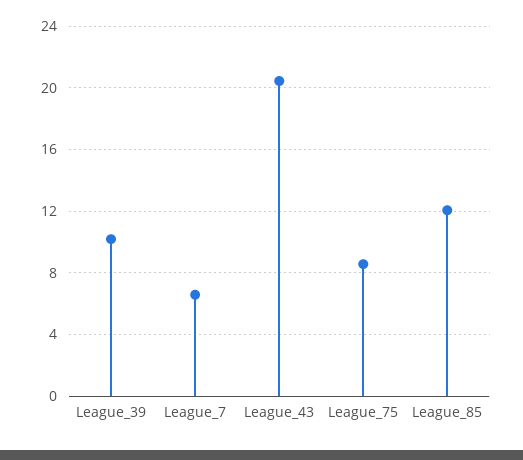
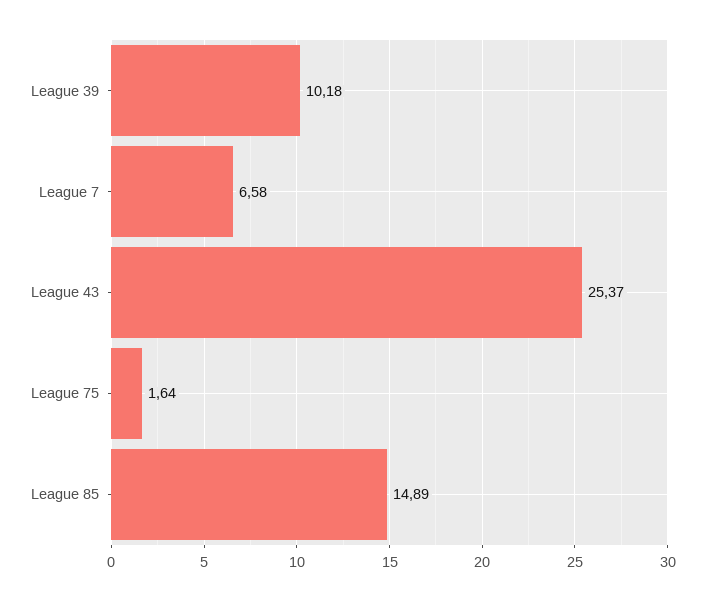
  {
    "League_39": 10.18,
    "League_7": 6.58,
-   "League_43": 20.5,
+   "League_43": 25.37,
-   "League_75": 8.5,
+   "League_75": 1.64,
-   "League_85": 12
+   "League_85": 14.89
  }

